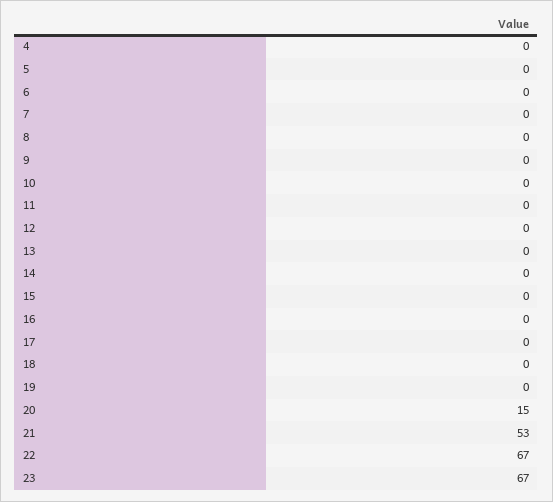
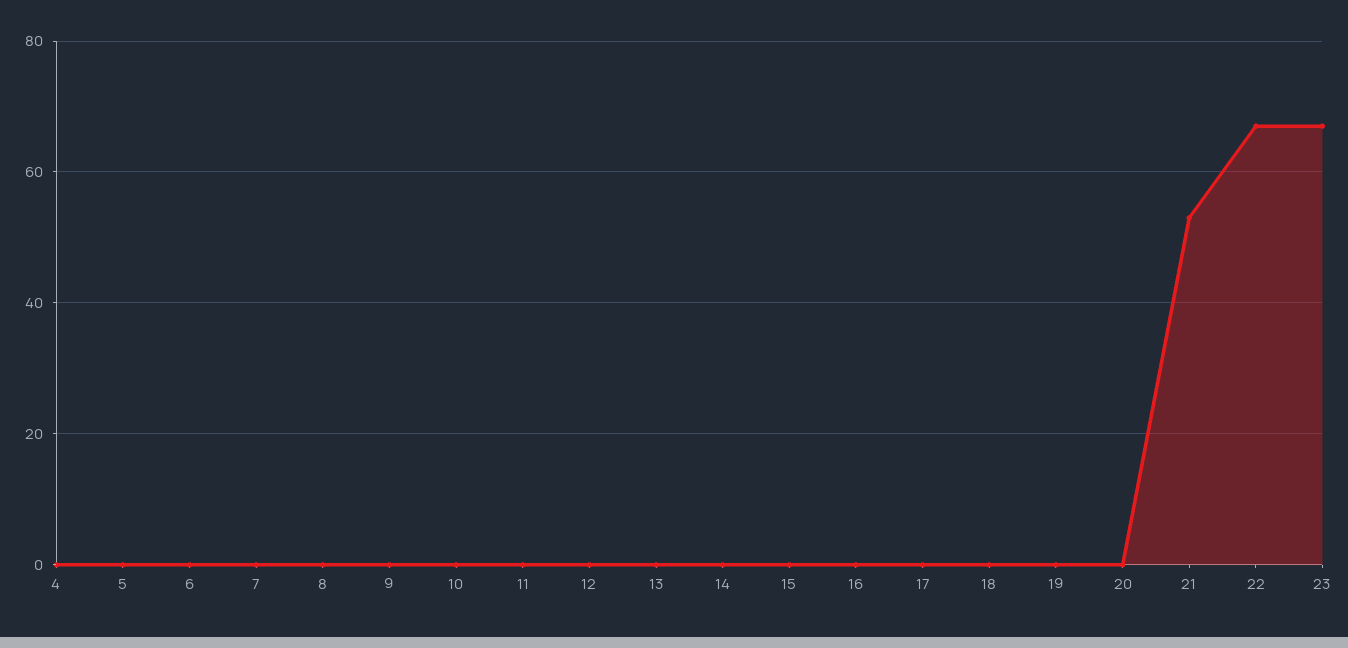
  {
    "4": 0,
    "5": 0,
    "6": 0,
    "7": 0,
    "8": 0,
    "9": 0,
    "10": 0,
    "11": 0,
    "12": 0,
    "13": 0,
    "14": 0,
    "15": 0,
    "16": 0,
    "17": 0,
    "18": 0,
    "19": 0,
-   "20": 15,
+   "20": 0,
    "21": 53,
    "22": 67,
    "23": 67
  }

